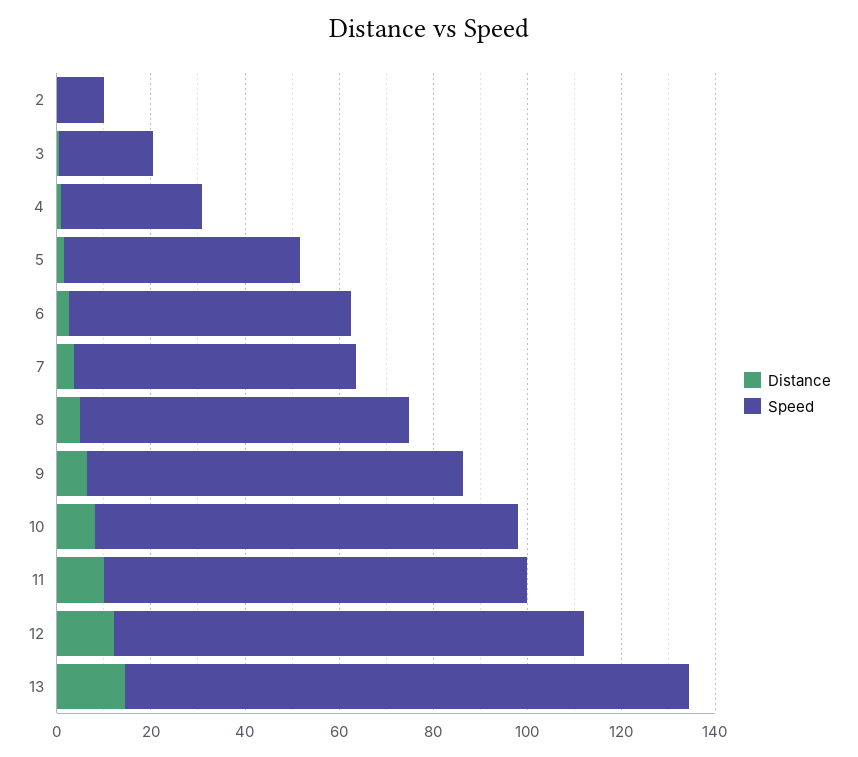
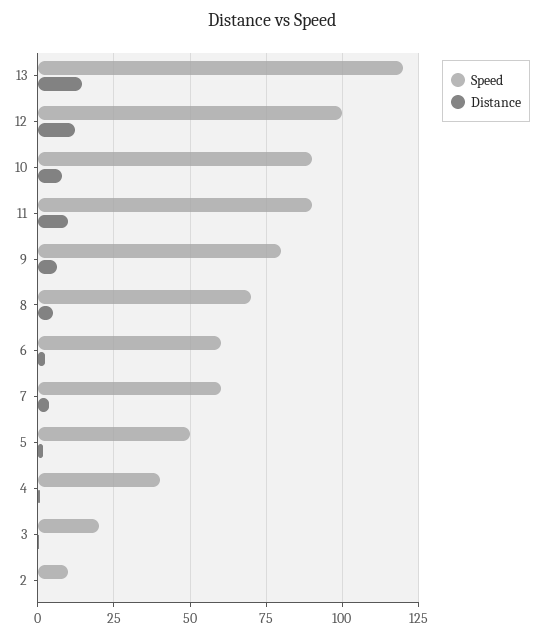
  {
    "Distance": {
      "2": 0,
      "3": 0,
      "4": 0,
      "5": 2.5,
      "6": 2.5,
      "7": 2.5,
      "8": 5,
      "9": 7.5,
      "10": 7.5,
      "11": 10,
      "12": 12.5,
      "13": 15
    },
    "Speed": {
      "2": 10,
      "3": 20,
-     "4": 30,
+     "4": 40,
      "5": 50,
      "6": 60,
      "7": 60,
      "8": 70,
      "9": 80,
      "10": 90,
      "11": 90,
      "12": 100,
      "13": 120
    }
  }

